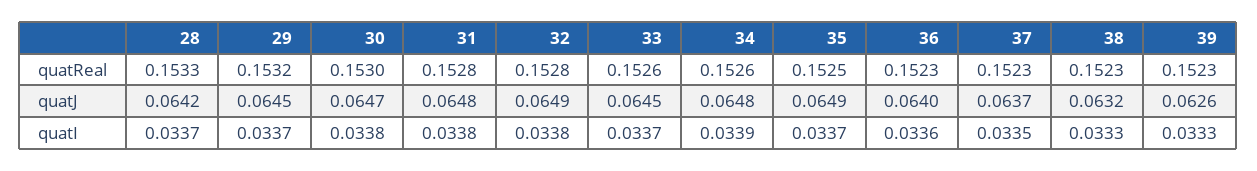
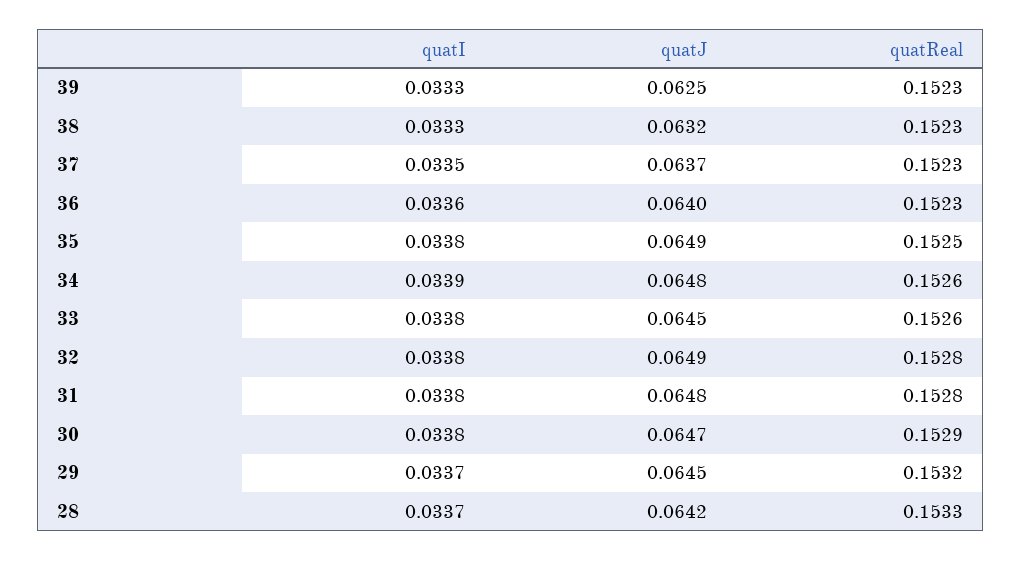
  {
    "28": {
      "quatReal": 0.1533,
      "quatJ": 0.0642,
      "quatI": 0.0337
    },
    "29": {
      "quatReal": 0.1532,
      "quatJ": 0.0645,
      "quatI": 0.0337
    },
    "30": {
-     "quatReal": 0.153,
+     "quatReal": 0.1529,
      "quatJ": 0.0647,
      "quatI": 0.0338
    },
    "31": {
      "quatReal": 0.1528,
      "quatJ": 0.0648,
      "quatI": 0.0338
    },
    "32": {
      "quatReal": 0.1528,
      "quatJ": 0.0649,
      "quatI": 0.0338
    },
    "33": {
      "quatReal": 0.1526,
      "quatJ": 0.0645,
-     "quatI": 0.0337
+     "quatI": 0.0338
    },
    "34": {
      "quatReal": 0.1526,
      "quatJ": 0.0648,
      "quatI": 0.0339
    },
    "35": {
      "quatReal": 0.1525,
      "quatJ": 0.0649,
-     "quatI": 0.0337
+     "quatI": 0.0338
    },
    "36": {
      "quatReal": 0.1523,
      "quatJ": 0.064,
      "quatI": 0.0336
    },
    "37": {
      "quatReal": 0.1523,
      "quatJ": 0.0637,
      "quatI": 0.0335
    },
    "38": {
      "quatReal": 0.1523,
      "quatJ": 0.0632,
      "quatI": 0.0333
    },
    "39": {
      "quatReal": 0.1523,
-     "quatJ": 0.0626,
+     "quatJ": 0.0625,
      "quatI": 0.0333
    }
  }

